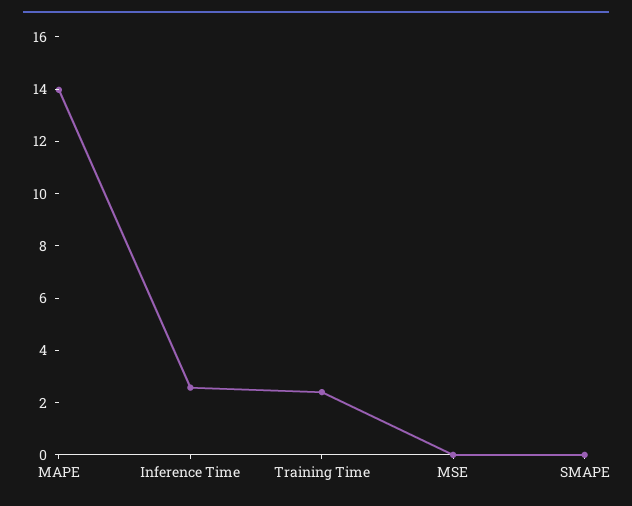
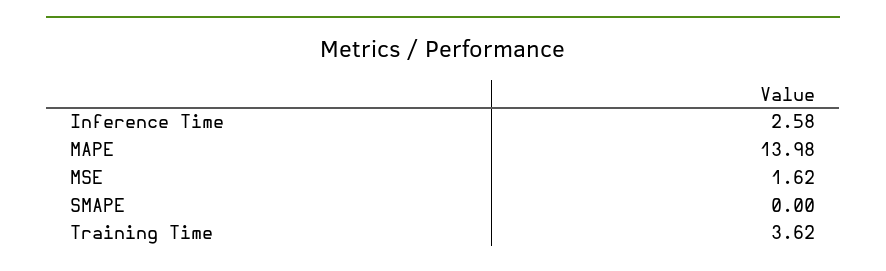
  {
    "MAPE": 13.98,
    "Inference Time": 2.58,
-   "Training Time": 2.5,
+   "Training Time": 3.62,
-   "MSE": 0,
+   "MSE": 1.62,
    "SMAPE": 0
  }

